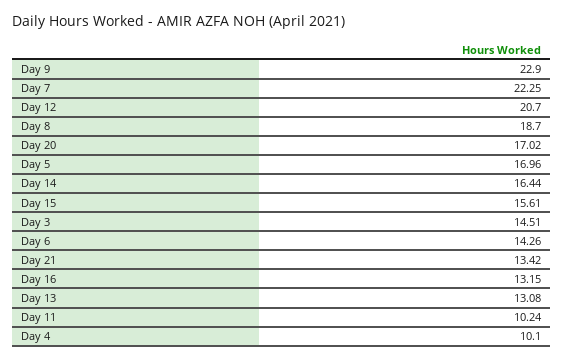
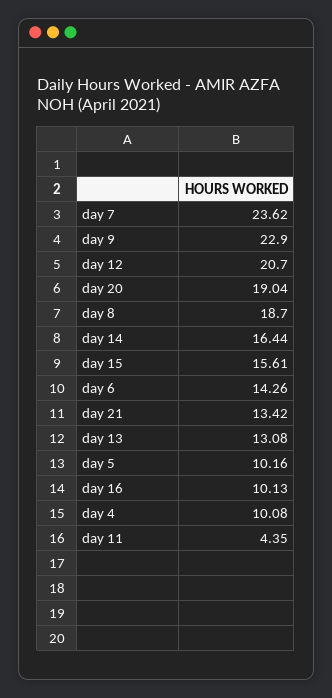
  {
    "Day 9": 22.9,
-   "Day 7": 22.25,
+   "Day 7": 23.62,
    "Day 12": 20.7,
    "Day 8": 18.7,
-   "Day 20": 17.02,
+   "Day 20": 19.04,
-   "Day 5": 16.96,
+   "Day 5": 10.16,
    "Day 14": 16.44,
    "Day 15": 15.61,
-   "Day 3": 14.51,
    "Day 6": 14.26,
    "Day 21": 13.42,
-   "Day 16": 13.15,
+   "Day 16": 10.13,
    "Day 13": 13.08,
-   "Day 11": 10.24,
+   "Day 11": 4.35,
-   "Day 4": 10.1
+   "Day 4": 10.08
  }

